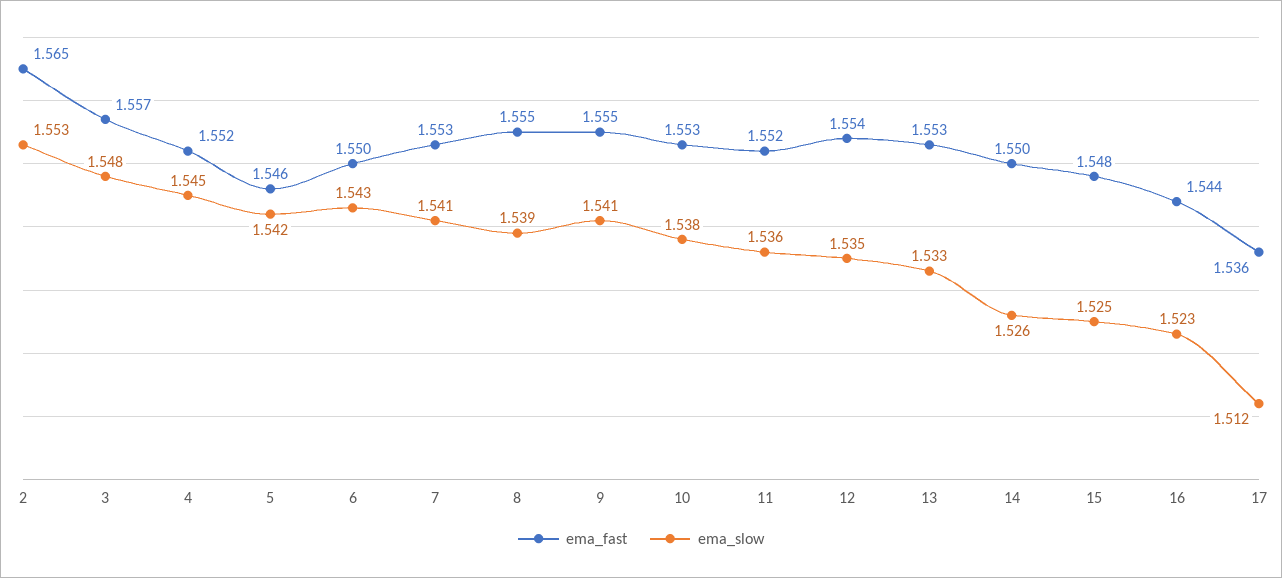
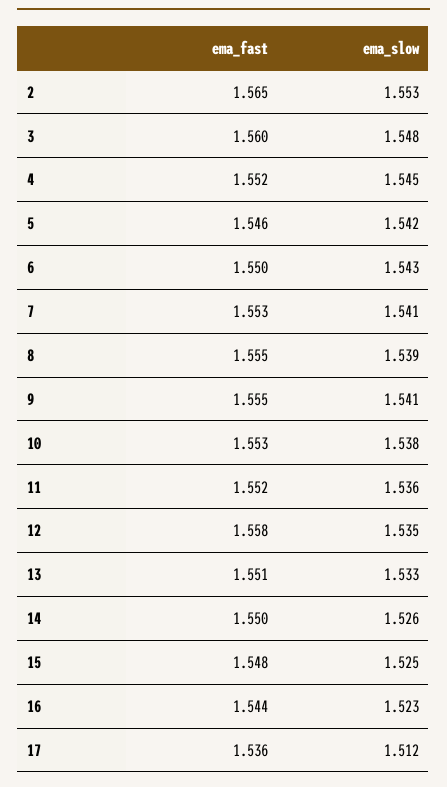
  {
    "ema_fast": {
      "2": 1.565,
-     "3": 1.557,
+     "3": 1.56,
      "4": 1.552,
      "5": 1.546,
      "6": 1.55,
      "7": 1.553,
      "8": 1.555,
      "9": 1.555,
      "10": 1.553,
      "11": 1.552,
-     "12": 1.554,
+     "12": 1.558,
-     "13": 1.553,
+     "13": 1.551,
      "14": 1.55,
      "15": 1.548,
      "16": 1.544,
      "17": 1.536
    },
    "ema_slow": {
      "2": 1.553,
      "3": 1.548,
      "4": 1.545,
      "5": 1.542,
      "6": 1.543,
      "7": 1.541,
      "8": 1.539,
      "9": 1.541,
      "10": 1.538,
      "11": 1.536,
      "12": 1.535,
      "13": 1.533,
      "14": 1.526,
      "15": 1.525,
      "16": 1.523,
      "17": 1.512
    }
  }

